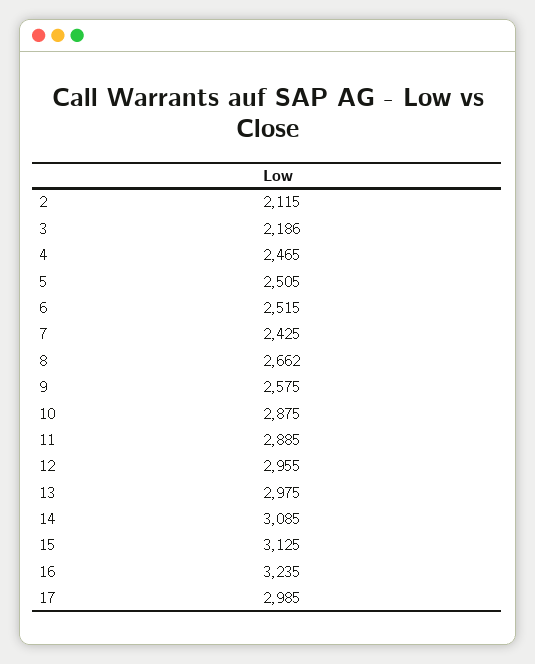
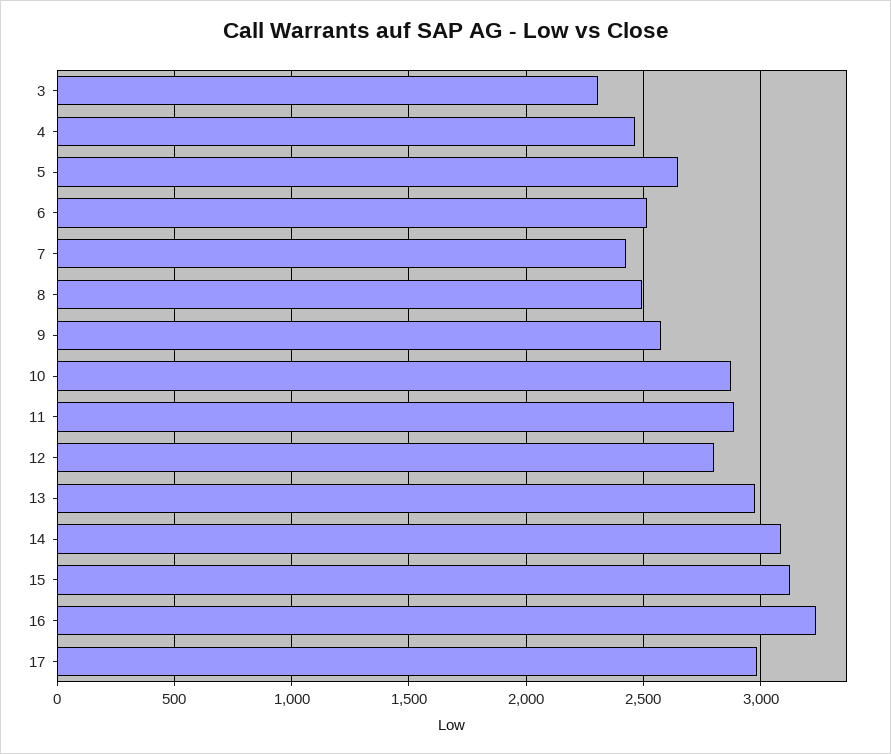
  {
-   "2": 2115,
-   "3": 2186,
+   "3": 2300,
    "4": 2465,
-   "5": 2505,
+   "5": 2650,
    "6": 2515,
    "7": 2425,
-   "8": 2662,
+   "8": 2500,
    "9": 2575,
    "10": 2875,
    "11": 2885,
-   "12": 2955,
+   "12": 2800,
    "13": 2975,
    "14": 3085,
    "15": 3125,
    "16": 3235,
    "17": 2985
  }

